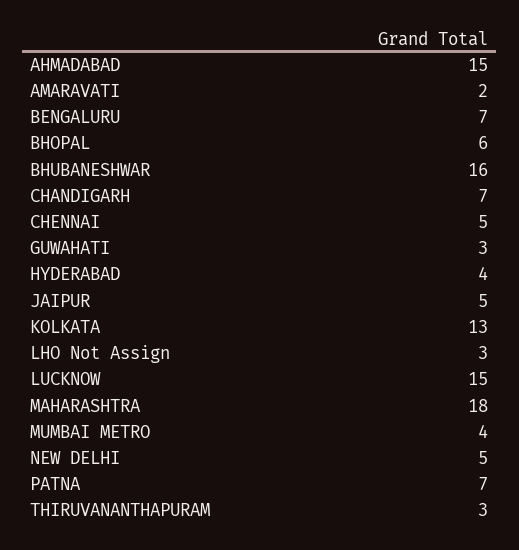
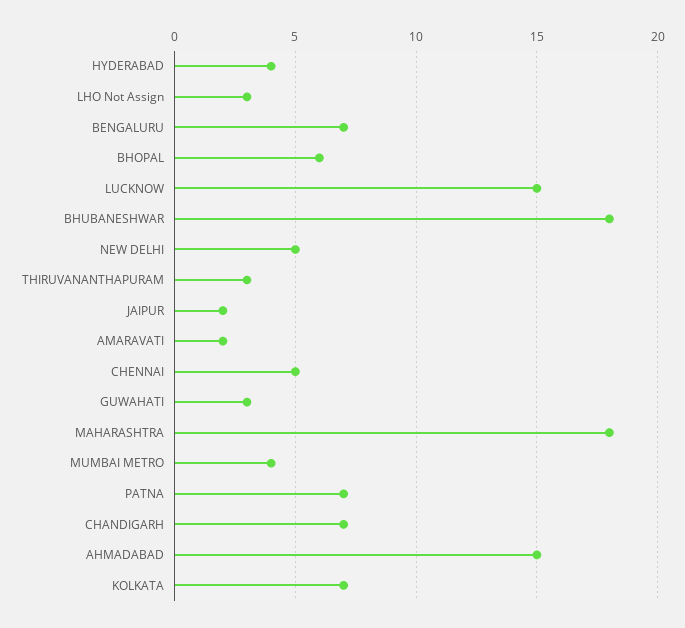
  {
    "AHMADABAD": 15,
    "AMARAVATI": 2,
    "BENGALURU": 7,
    "BHOPAL": 6,
-   "BHUBANESHWAR": 16,
+   "BHUBANESHWAR": 18,
    "CHANDIGARH": 7,
    "CHENNAI": 5,
    "GUWAHATI": 3,
    "HYDERABAD": 4,
-   "JAIPUR": 5,
+   "JAIPUR": 2,
-   "KOLKATA": 13,
+   "KOLKATA": 7,
    "LHO Not Assign": 3,
    "LUCKNOW": 15,
    "MAHARASHTRA": 18,
    "MUMBAI METRO": 4,
    "NEW DELHI": 5,
    "PATNA": 7,
    "THIRUVANANTHAPURAM": 3
  }

